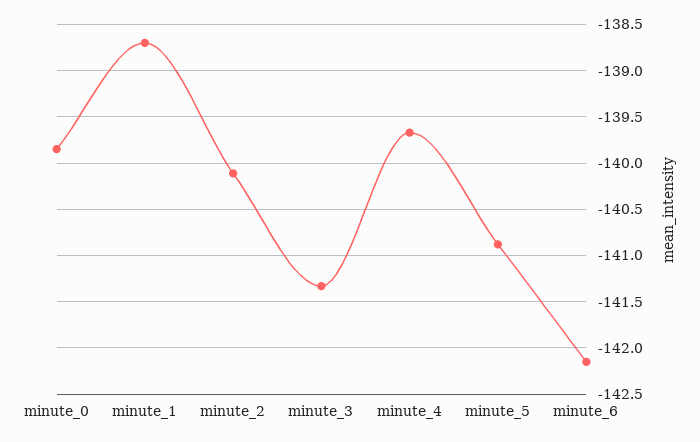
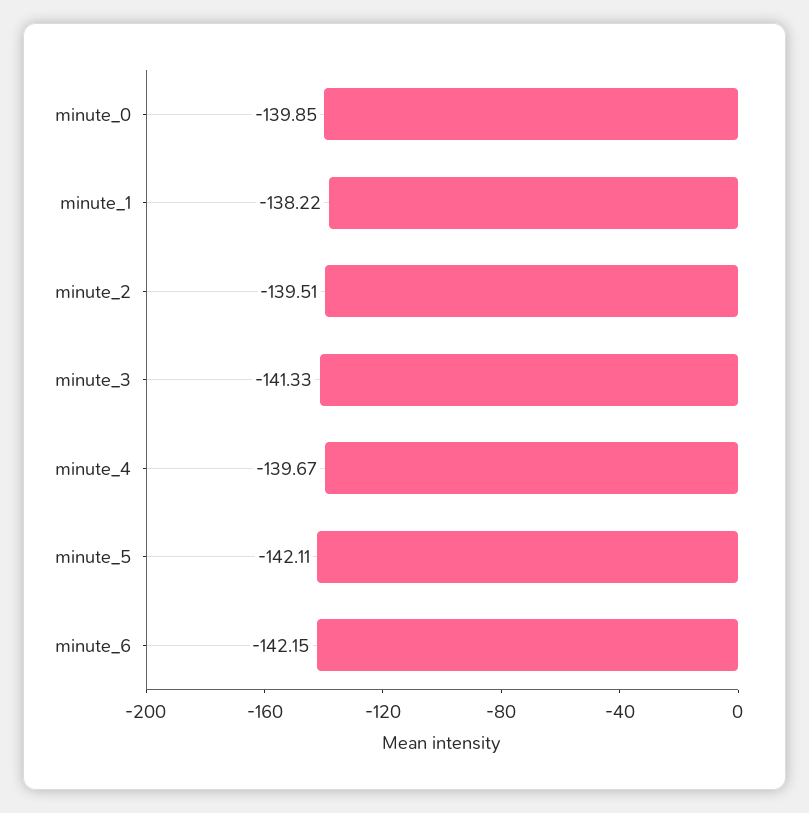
  {
    "minute_0": -139.85,
-   "minute_1": -138.7,
+   "minute_1": -138.22,
-   "minute_2": -140.1,
+   "minute_2": -139.51,
    "minute_3": -141.33,
    "minute_4": -139.67,
-   "minute_5": -140.9,
+   "minute_5": -142.11,
    "minute_6": -142.15
  }

